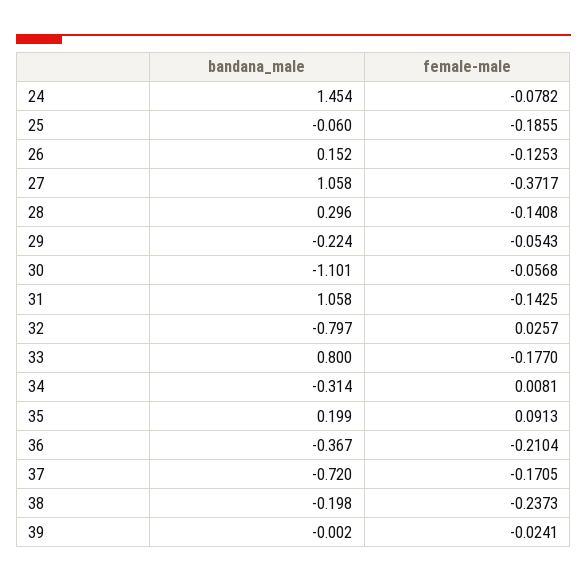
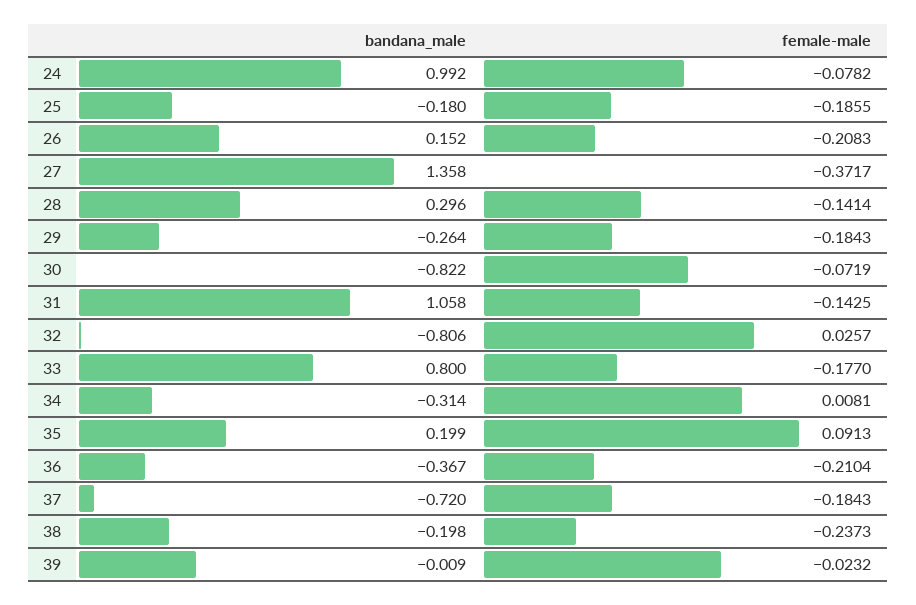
  {
    "bandana_male": {
-     "24": 1.454,
+     "24": 0.992,
-     "25": -0.06,
+     "25": -0.18,
      "26": 0.152,
-     "27": 1.058,
+     "27": 1.358,
      "28": 0.296,
-     "29": -0.224,
+     "29": -0.264,
-     "30": -1.101,
+     "30": -0.822,
      "31": 1.058,
-     "32": -0.797,
+     "32": -0.806,
      "33": 0.8,
      "34": -0.314,
      "35": 0.199,
      "36": -0.367,
      "37": -0.72,
      "38": -0.198,
-     "39": -0.002
+     "39": -0.009
    },
    "female-male": {
      "24": -0.0782,
      "25": -0.1855,
-     "26": -0.1253,
+     "26": -0.2083,
      "27": -0.3717,
-     "28": -0.1408,
+     "28": -0.1414,
-     "29": -0.0543,
+     "29": -0.1843,
-     "30": -0.0568,
+     "30": -0.0719,
      "31": -0.1425,
      "32": 0.0257,
      "33": -0.177,
      "34": 0.0081,
      "35": 0.0913,
      "36": -0.2104,
-     "37": -0.1705,
+     "37": -0.1843,
      "38": -0.2373,
-     "39": -0.0241
+     "39": -0.0232
    }
  }

